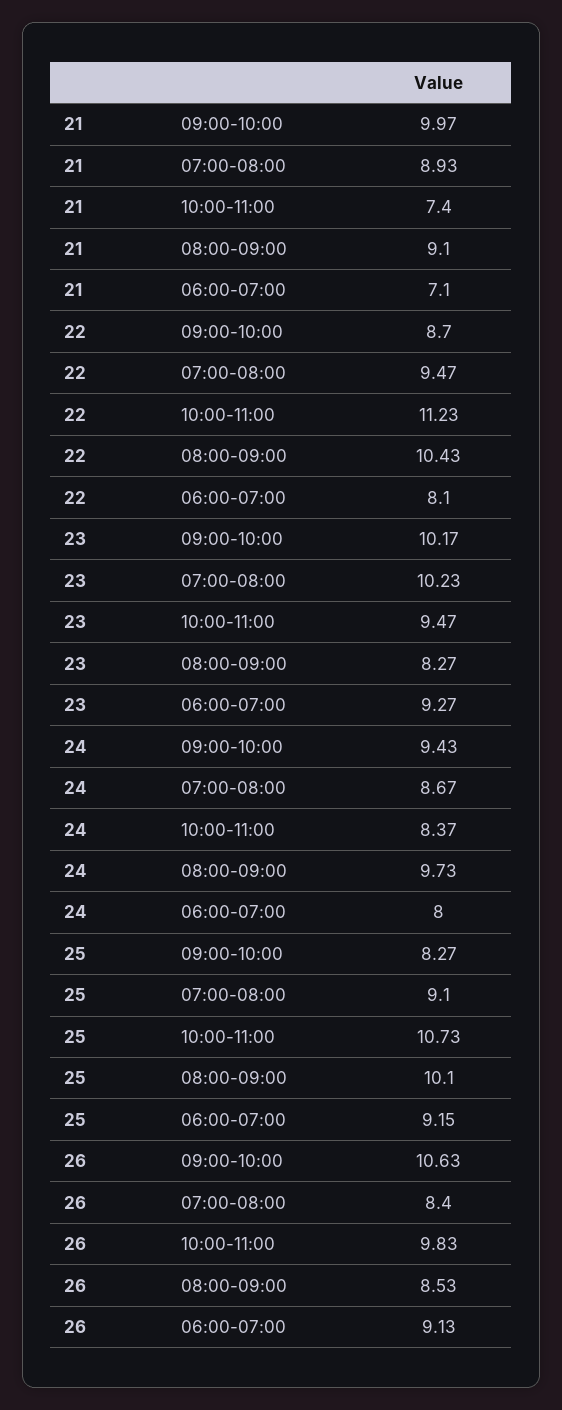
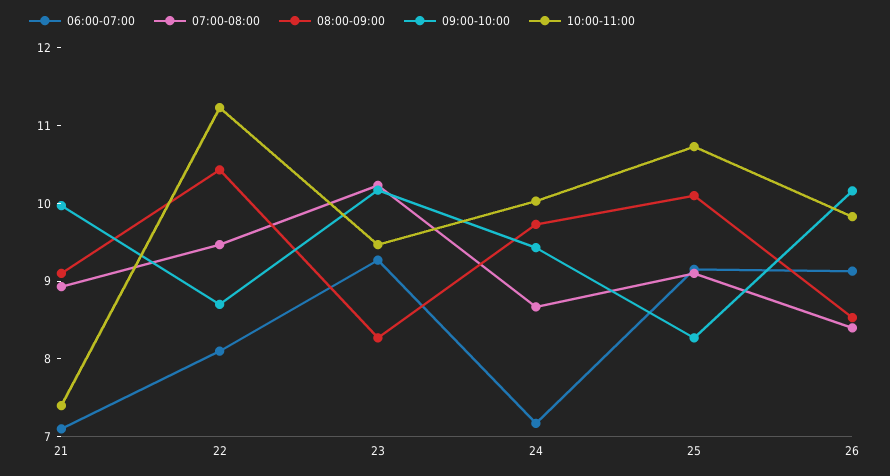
  {
    "09:00-10:00": {
      "21": 9.97,
      "22": 8.7,
      "23": 10.17,
      "24": 9.43,
      "25": 8.27,
-     "26": 10.63
+     "26": 10.2
    },
    "07:00-08:00": {
      "21": 8.93,
      "22": 9.47,
      "23": 10.23,
      "24": 8.67,
      "25": 9.1,
      "26": 8.4
    },
    "10:00-11:00": {
      "21": 7.4,
      "22": 11.23,
      "23": 9.47,
-     "24": 8.37,
+     "24": 10,
      "25": 10.73,
      "26": 9.83
    },
    "08:00-09:00": {
      "21": 9.1,
      "22": 10.43,
      "23": 8.27,
      "24": 9.73,
      "25": 10.1,
      "26": 8.53
    },
    "06:00-07:00": {
      "21": 7.1,
      "22": 8.1,
      "23": 9.27,
-     "24": 8,
+     "24": 7.2,
      "25": 9.15,
      "26": 9.13
    }
  }

